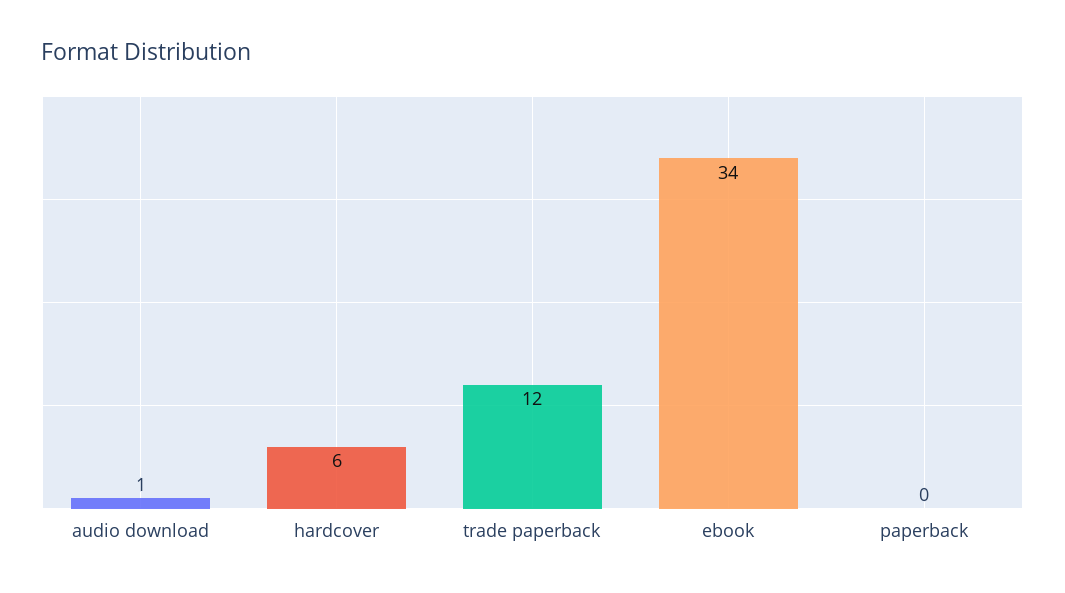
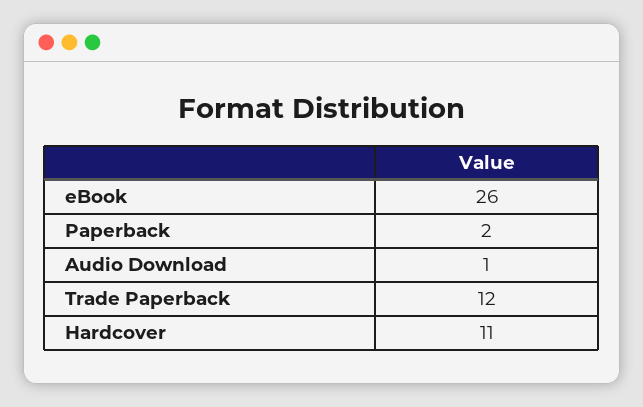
  {
    "audio download": 1,
-   "hardcover": 6,
+   "hardcover": 11,
    "trade paperback": 12,
-   "ebook": 34,
+   "ebook": 26,
-   "paperback": 0
+   "paperback": 2
  }

